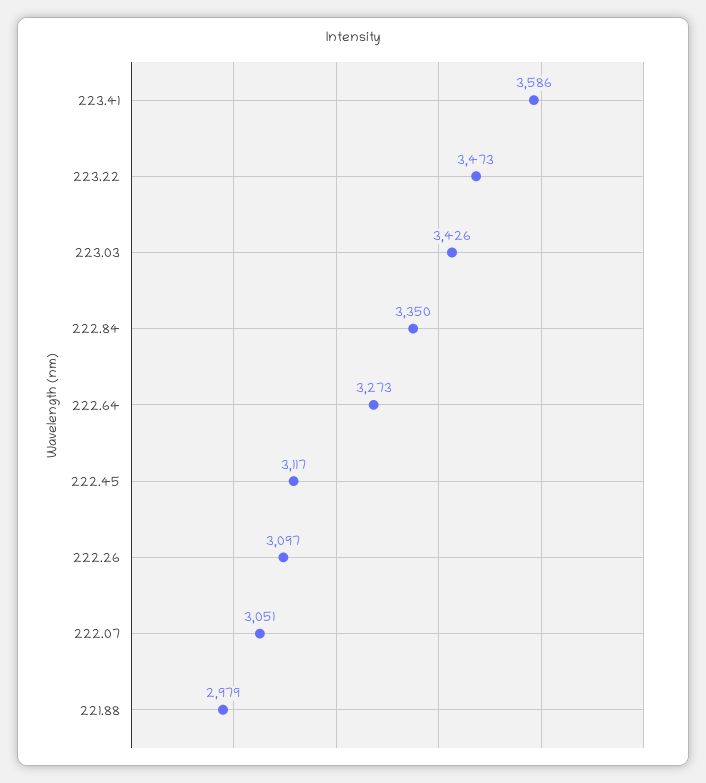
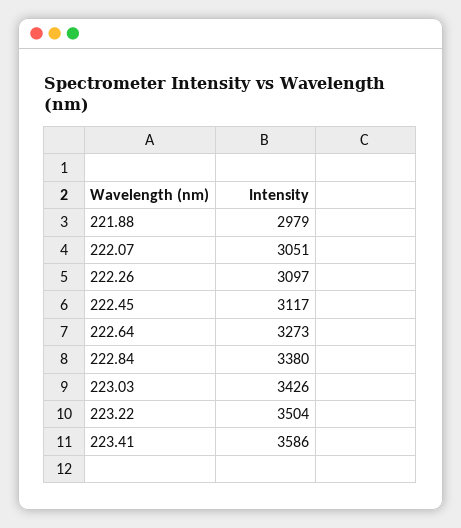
  {
    "223.41": 3586,
-   "223.22": 3473,
+   "223.22": 3504,
    "223.03": 3426,
-   "222.84": 3350,
+   "222.84": 3380,
    "222.64": 3273,
    "222.45": 3117,
    "222.26": 3097,
    "222.07": 3051,
    "221.88": 2979
  }

